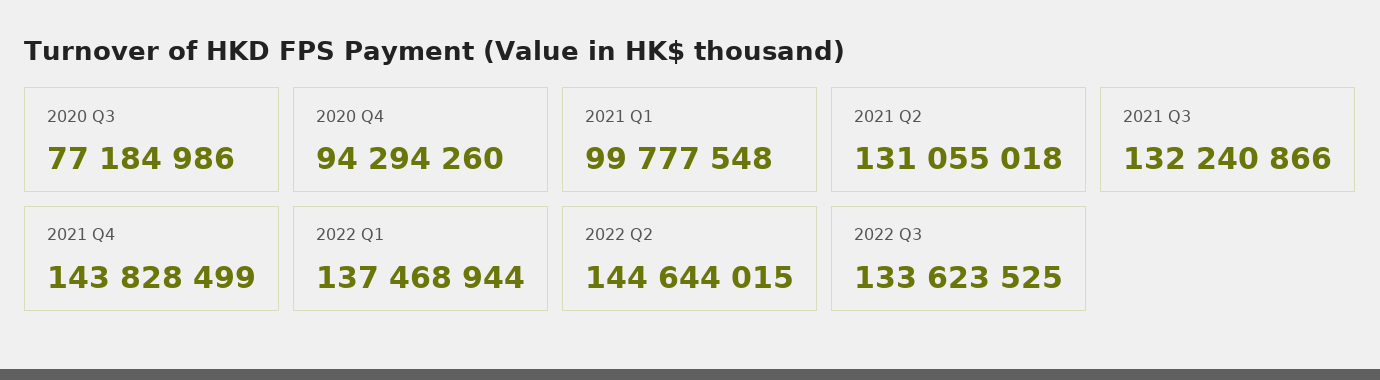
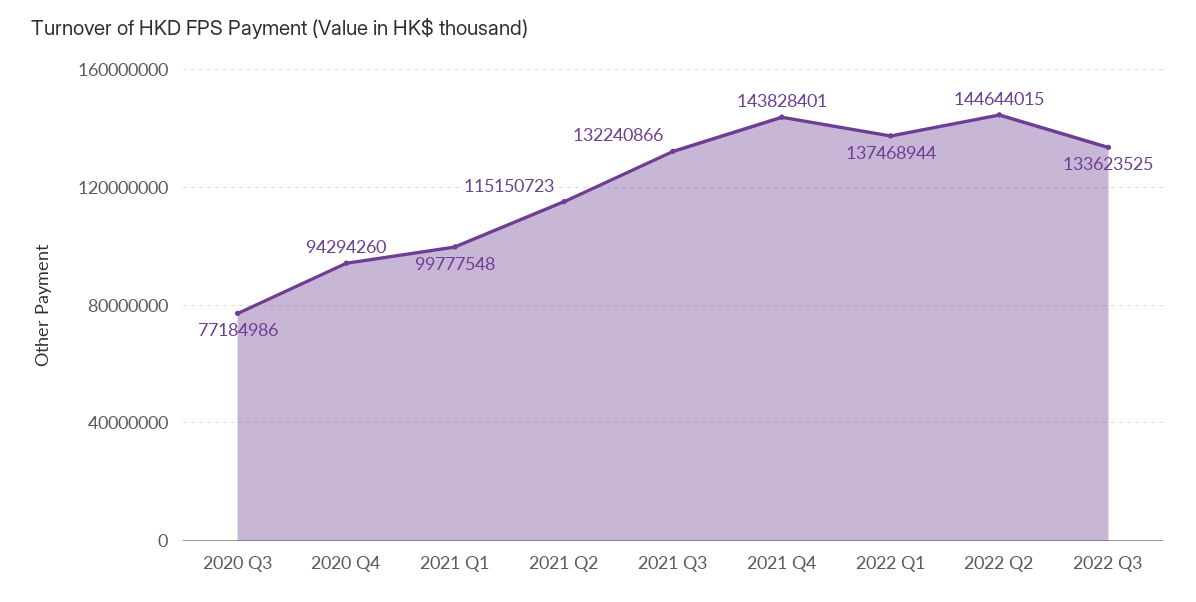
  {
    "2020 Q3": 77184986,
    "2020 Q4": 94294260,
    "2021 Q1": 99777548,
-   "2021 Q2": 131055018,
+   "2021 Q2": 115150723,
    "2021 Q3": 132240866,
-   "2021 Q4": 143828499,
+   "2021 Q4": 143828401,
    "2022 Q1": 137468944,
    "2022 Q2": 144644015,
    "2022 Q3": 133623525
  }

